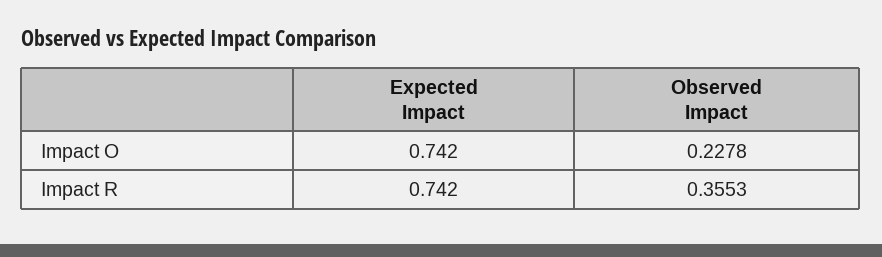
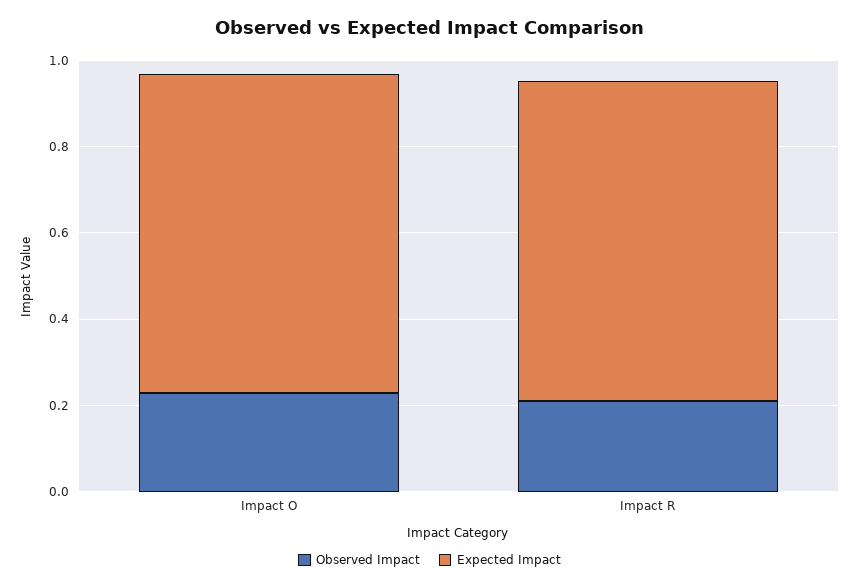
  {
    "Expected Impact": {
      "Impact O": 0.742,
      "Impact R": 0.742
    },
    "Observed Impact": {
      "Impact O": 0.2278,
-     "Impact R": 0.3553
+     "Impact R": 0.2
    }
  }

